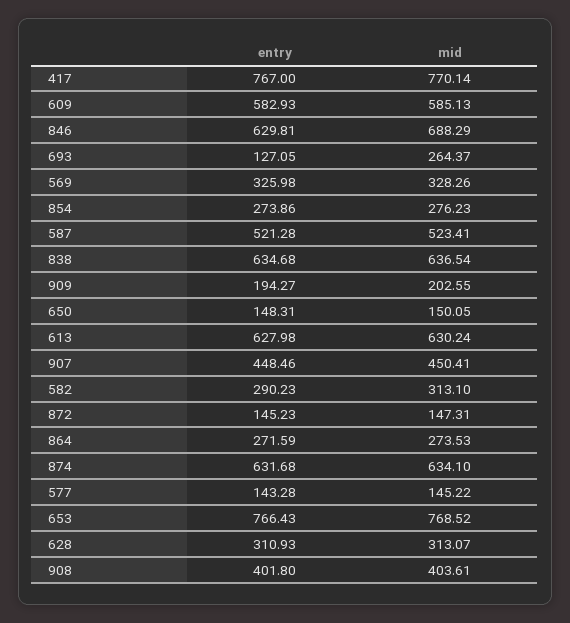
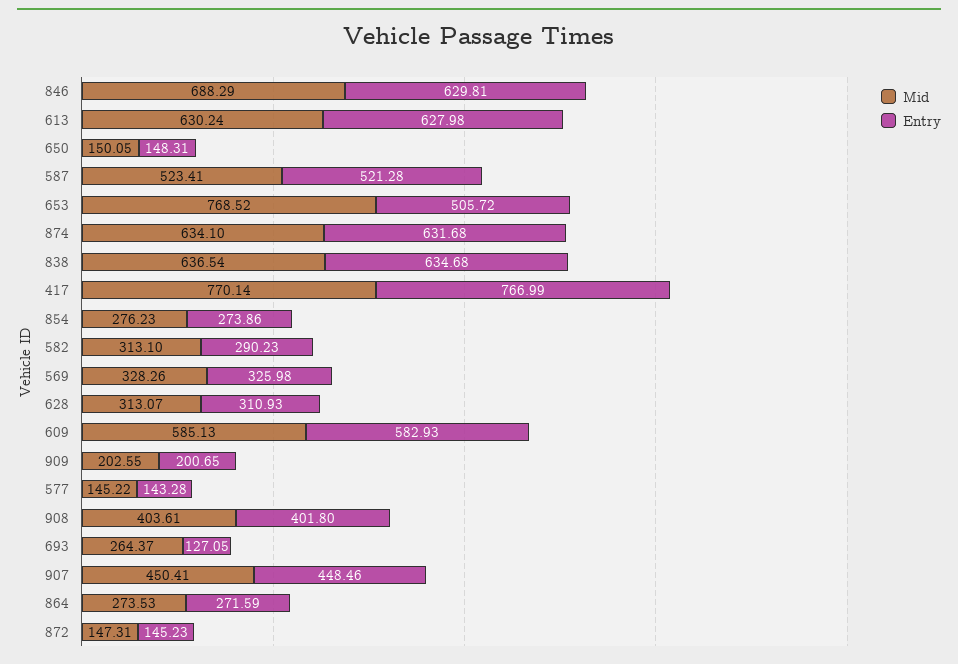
  {
    "entry": {
-     "417": 767,
+     "417": 766.99,
      "609": 582.93,
      "846": 629.81,
      "693": 127.05,
      "569": 325.98,
      "854": 273.86,
      "587": 521.28,
      "838": 634.68,
-     "909": 194.27,
+     "909": 200.65,
      "650": 148.31,
      "613": 627.98,
      "907": 448.46,
      "582": 290.23,
      "872": 145.23,
      "864": 271.59,
      "874": 631.68,
      "577": 143.28,
-     "653": 766.43,
+     "653": 505.72,
      "628": 310.93,
      "908": 401.8
    },
    "mid": {
      "417": 770.14,
      "609": 585.13,
      "846": 688.29,
      "693": 264.37,
      "569": 328.26,
      "854": 276.23,
      "587": 523.41,
      "838": 636.54,
      "909": 202.55,
      "650": 150.05,
      "613": 630.24,
      "907": 450.41,
      "582": 313.1,
      "872": 147.31,
      "864": 273.53,
      "874": 634.1,
      "577": 145.22,
      "653": 768.52,
      "628": 313.07,
      "908": 403.61
    }
  }

